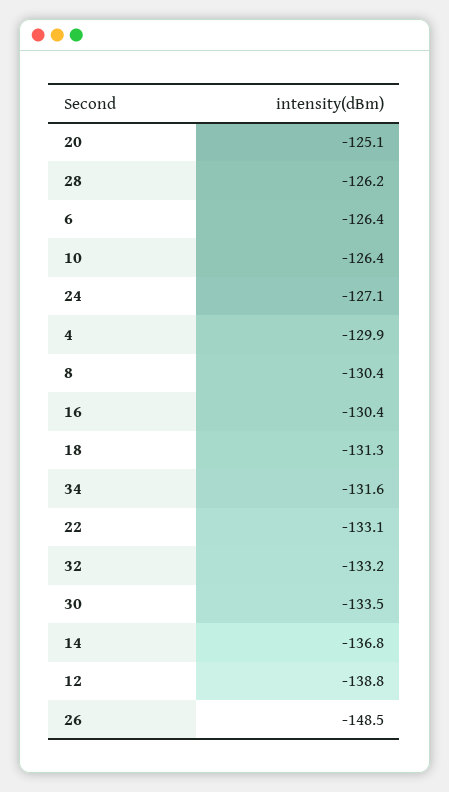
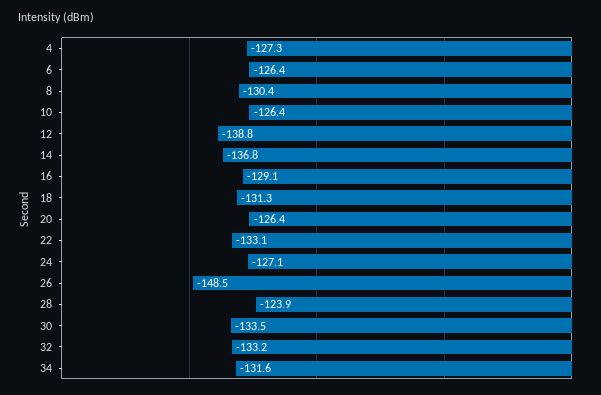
  {
-   "20": -125.1,
+   "20": -126.4,
-   "28": -126.2,
+   "28": -123.9,
    "6": -126.4,
    "10": -126.4,
    "24": -127.1,
-   "4": -129.9,
+   "4": -127.3,
    "8": -130.4,
-   "16": -130.4,
+   "16": -129.1,
    "18": -131.3,
    "34": -131.6,
    "22": -133.1,
    "32": -133.2,
    "30": -133.5,
    "14": -136.8,
    "12": -138.8,
    "26": -148.5
  }

